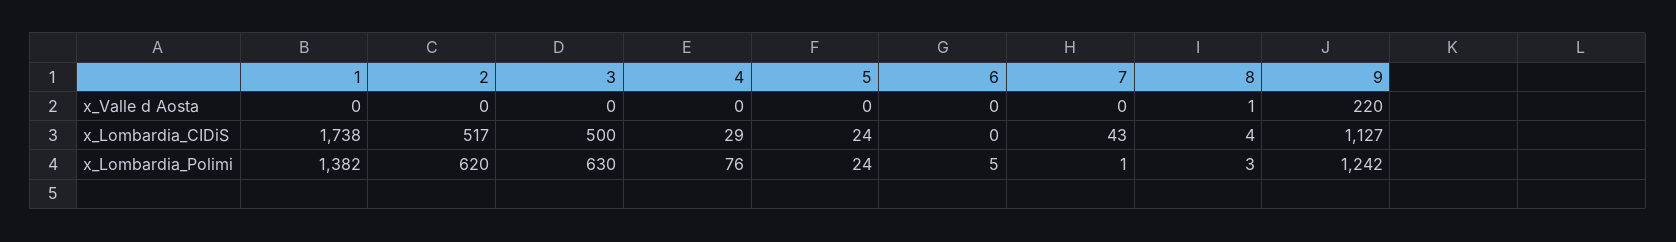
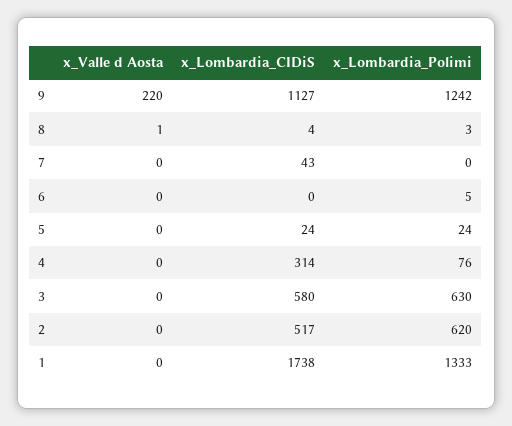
  {
    "1": {
      "x_Valle d Aosta": 0,
      "x_Lombardia_CIDiS": 1738,
-     "x_Lombardia_Polimi": 1382
+     "x_Lombardia_Polimi": 1333
    },
    "2": {
      "x_Valle d Aosta": 0,
      "x_Lombardia_CIDiS": 517,
      "x_Lombardia_Polimi": 620
    },
    "3": {
      "x_Valle d Aosta": 0,
-     "x_Lombardia_CIDiS": 500,
+     "x_Lombardia_CIDiS": 580,
      "x_Lombardia_Polimi": 630
    },
    "4": {
      "x_Valle d Aosta": 0,
-     "x_Lombardia_CIDiS": 29,
+     "x_Lombardia_CIDiS": 314,
      "x_Lombardia_Polimi": 76
    },
    "5": {
      "x_Valle d Aosta": 0,
      "x_Lombardia_CIDiS": 24,
      "x_Lombardia_Polimi": 24
    },
    "6": {
      "x_Valle d Aosta": 0,
      "x_Lombardia_CIDiS": 0,
      "x_Lombardia_Polimi": 5
    },
    "7": {
      "x_Valle d Aosta": 0,
      "x_Lombardia_CIDiS": 43,
-     "x_Lombardia_Polimi": 1
+     "x_Lombardia_Polimi": 0
    },
    "8": {
      "x_Valle d Aosta": 1,
      "x_Lombardia_CIDiS": 4,
      "x_Lombardia_Polimi": 3
    },
    "9": {
      "x_Valle d Aosta": 220,
      "x_Lombardia_CIDiS": 1127,
      "x_Lombardia_Polimi": 1242
    }
  }

